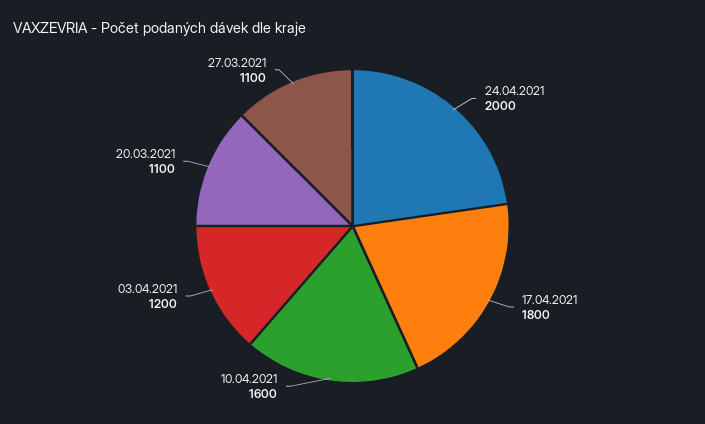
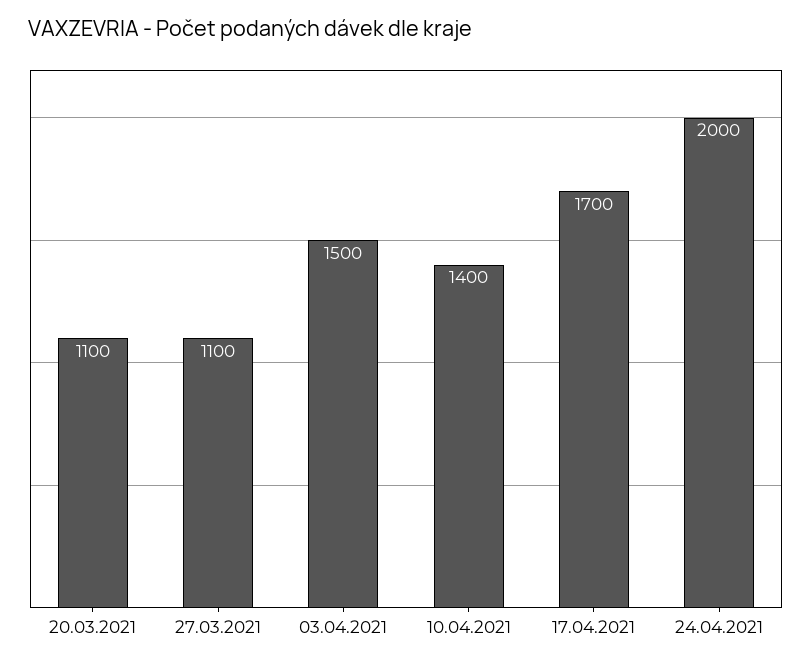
  {
    "24.04.2021": 2000,
-   "17.04.2021": 1800,
+   "17.04.2021": 1700,
-   "10.04.2021": 1600,
+   "10.04.2021": 1400,
-   "03.04.2021": 1200,
+   "03.04.2021": 1500,
    "20.03.2021": 1100,
    "27.03.2021": 1100
  }

